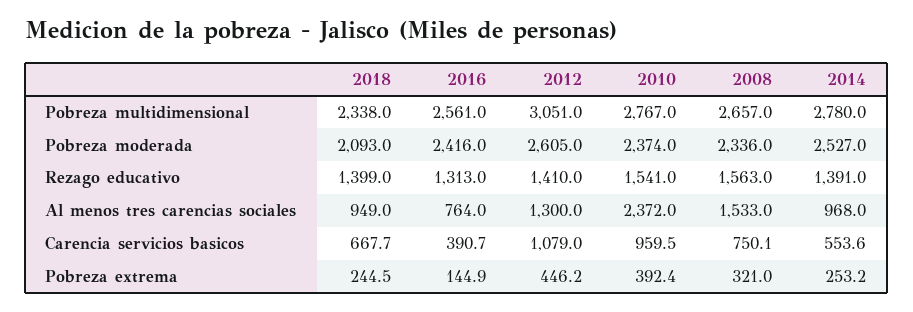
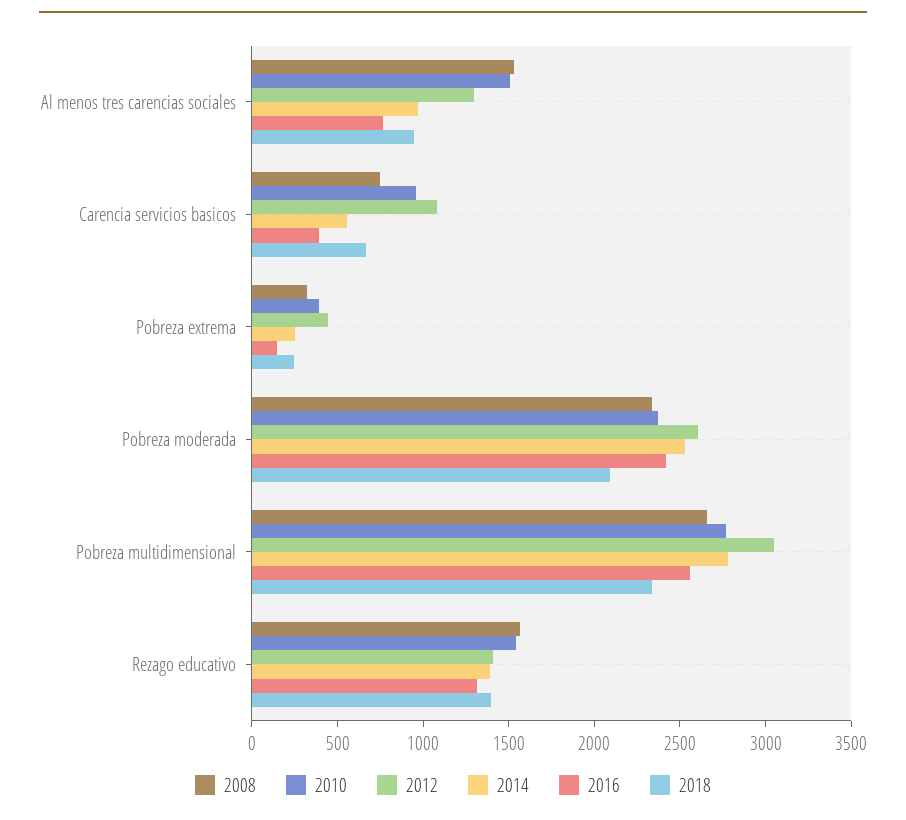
  {
    "2018": {
      "Pobreza multidimensional": 2338,
      "Pobreza moderada": 2093,
      "Rezago educativo": 1399,
      "Al menos tres carencias sociales": 949,
      "Carencia servicios basicos": 667.7,
      "Pobreza extrema": 244.5
    },
    "2016": {
      "Pobreza multidimensional": 2561,
      "Pobreza moderada": 2416,
      "Rezago educativo": 1313,
      "Al menos tres carencias sociales": 764,
      "Carencia servicios basicos": 390.7,
      "Pobreza extrema": 144.9
    },
    "2012": {
      "Pobreza multidimensional": 3051,
      "Pobreza moderada": 2605,
      "Rezago educativo": 1410,
      "Al menos tres carencias sociales": 1300,
      "Carencia servicios basicos": 1079,
      "Pobreza extrema": 446.2
    },
    "2010": {
      "Pobreza multidimensional": 2767,
      "Pobreza moderada": 2374,
      "Rezago educativo": 1541,
-     "Al menos tres carencias sociales": 2372,
+     "Al menos tres carencias sociales": 1500,
      "Carencia servicios basicos": 959.5,
      "Pobreza extrema": 392.4
    },
    "2008": {
      "Pobreza multidimensional": 2657,
      "Pobreza moderada": 2336,
      "Rezago educativo": 1563,
      "Al menos tres carencias sociales": 1533,
      "Carencia servicios basicos": 750.1,
      "Pobreza extrema": 321
    },
    "2014": {
      "Pobreza multidimensional": 2780,
      "Pobreza moderada": 2527,
      "Rezago educativo": 1391,
      "Al menos tres carencias sociales": 968,
      "Carencia servicios basicos": 553.6,
      "Pobreza extrema": 253.2
    }
  }

